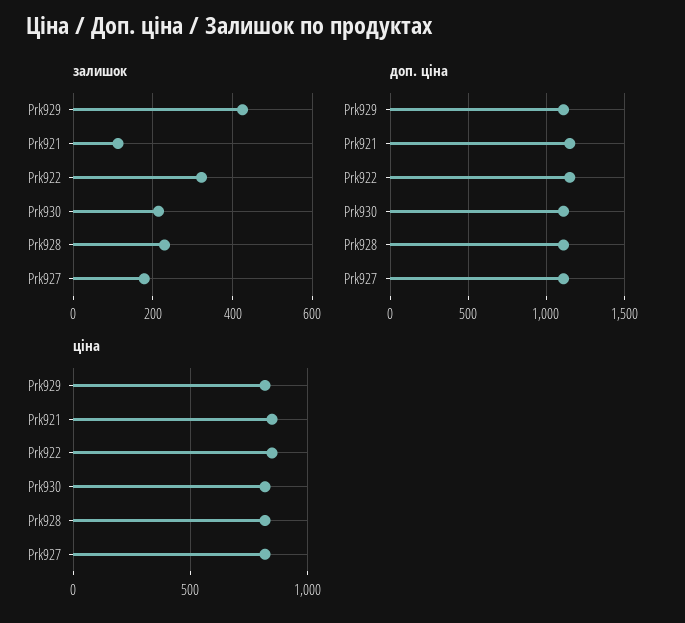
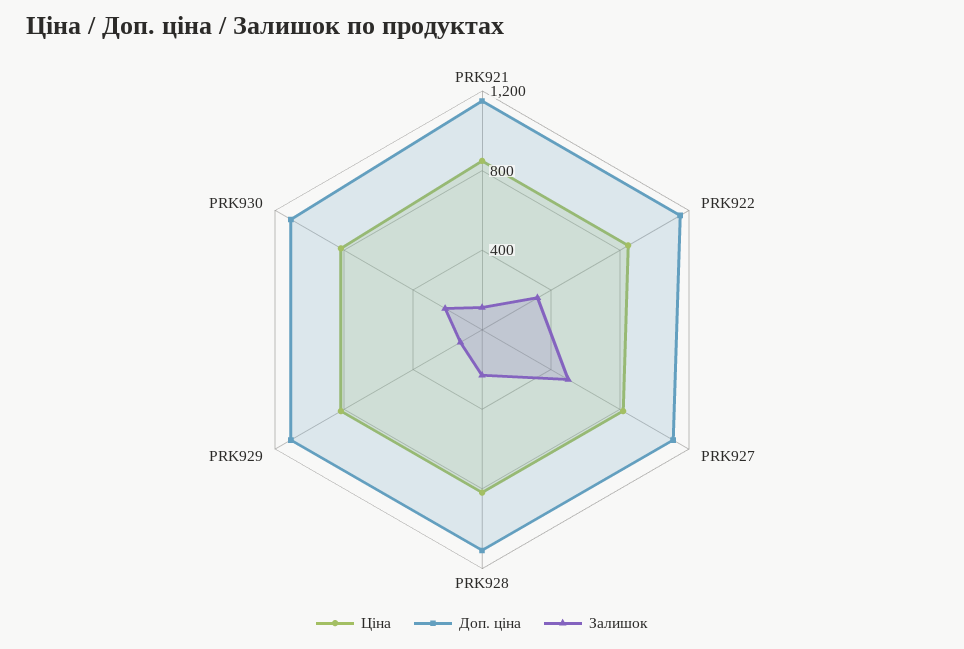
  {
    "залишок": {
-     "Prk929": 420,
+     "Prk929": 100,
      "Prk921": 120,
      "Prk922": 320,
      "Prk930": 220,
      "Prk928": 220,
-     "Prk927": 180
+     "Prk927": 500
    },
    "доп. ціна": {
      "Prk929": 1100,
      "Prk921": 1150,
      "Prk922": 1150,
      "Prk930": 1100,
      "Prk928": 1100,
      "Prk927": 1100
    },
    "ціна": {
      "Prk929": 800,
      "Prk921": 850,
      "Prk922": 850,
      "Prk930": 800,
      "Prk928": 800,
      "Prk927": 800
    }
  }

